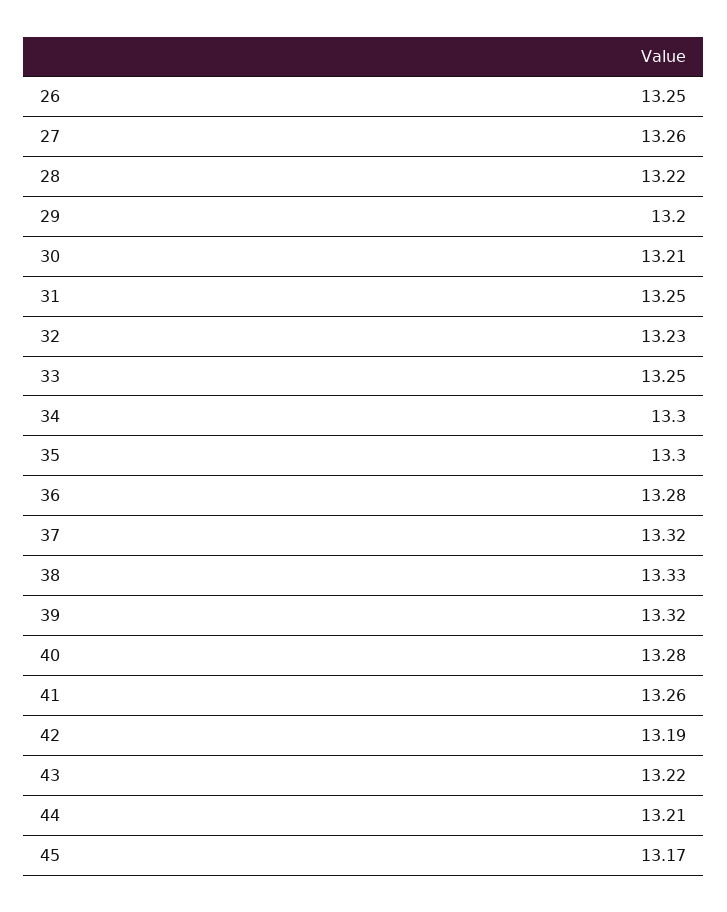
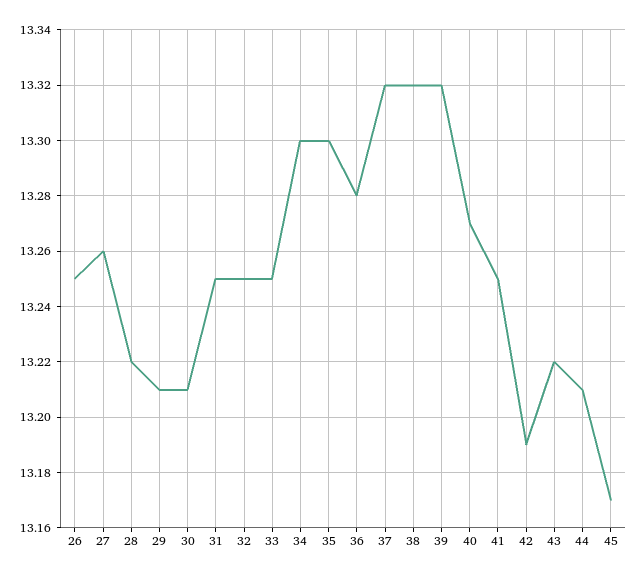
  {
    "26": 13.25,
    "27": 13.26,
    "28": 13.22,
-   "29": 13.2,
+   "29": 13.21,
    "30": 13.21,
    "31": 13.25,
-   "32": 13.23,
+   "32": 13.25,
    "33": 13.25,
    "34": 13.3,
    "35": 13.3,
    "36": 13.28,
    "37": 13.32,
-   "38": 13.33,
+   "38": 13.32,
    "39": 13.32,
-   "40": 13.28,
+   "40": 13.27,
-   "41": 13.26,
+   "41": 13.25,
    "42": 13.19,
    "43": 13.22,
    "44": 13.21,
    "45": 13.17
  }

